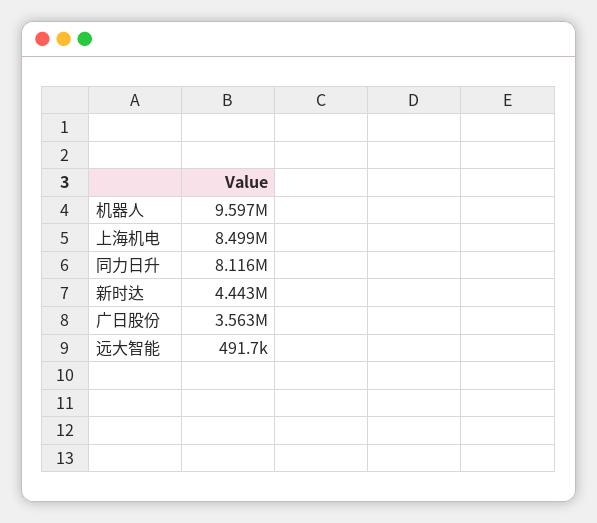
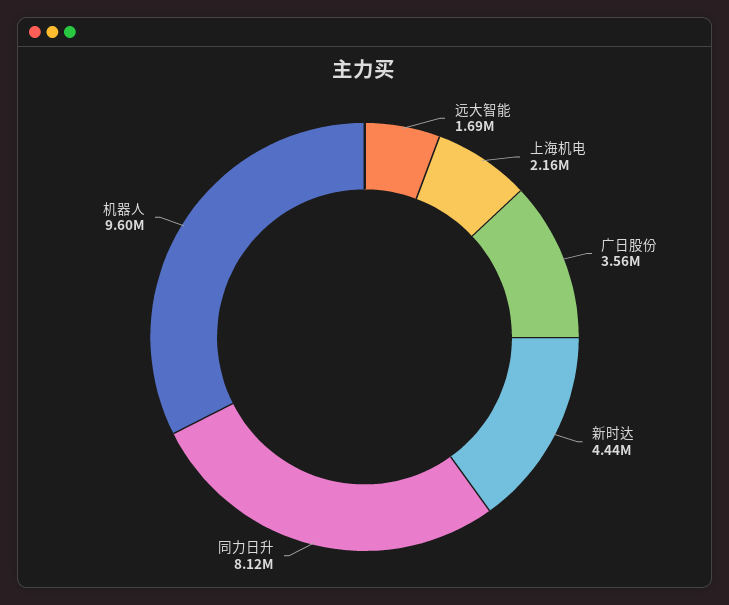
  {
    "机器人": 9597000,
-   "上海机电": 8499000,
+   "上海机电": 2160000,
    "同力日升": 8116000,
    "新时达": 4443000,
    "广日股份": 3563000,
-   "远大智能": 491700
+   "远大智能": 1690000
  }

